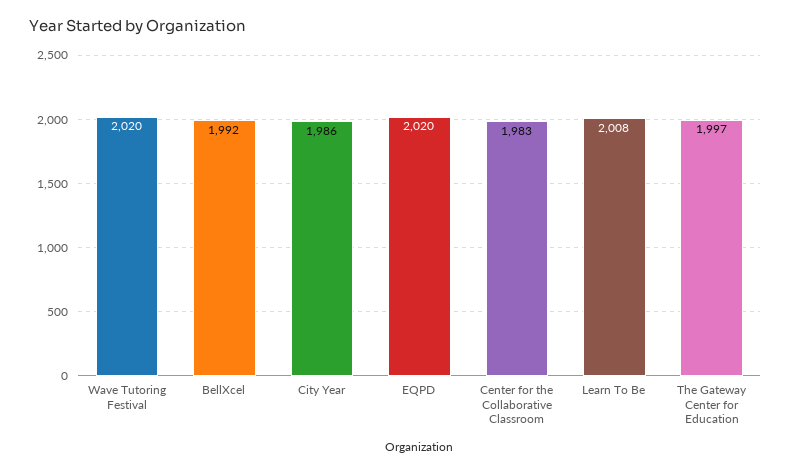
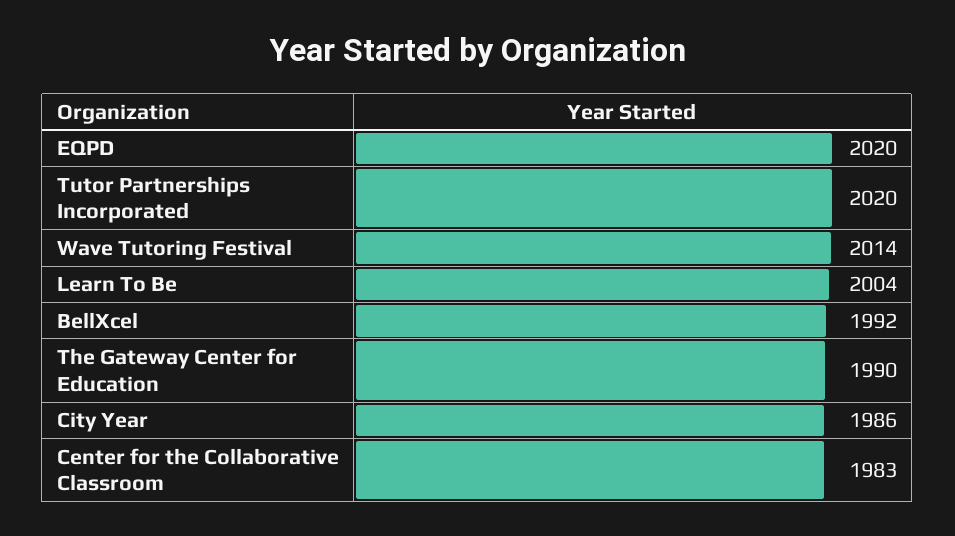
  {
-   "Wave Tutoring Festival": 2020,
+   "Wave Tutoring Festival": 2014,
    "BellXcel": 1992,
    "City Year": 1986,
    "EQPD": 2020,
    "Center for the Collaborative Classroom": 1983,
-   "Learn To Be": 2008,
+   "Learn To Be": 2004,
-   "The Gateway Center for Education": 1997
+   "The Gateway Center for Education": 1990,
+   "Tutor Partnerships Incorporated": 2020
  }

